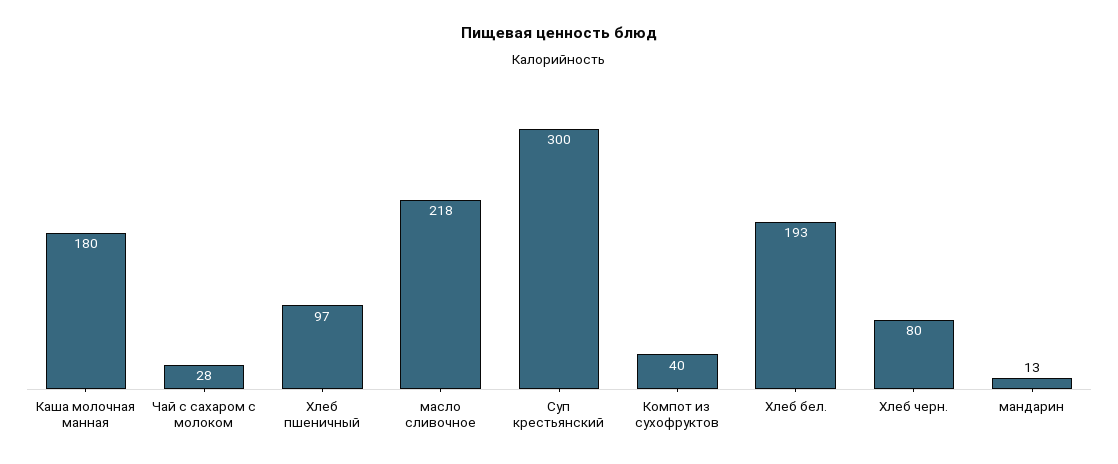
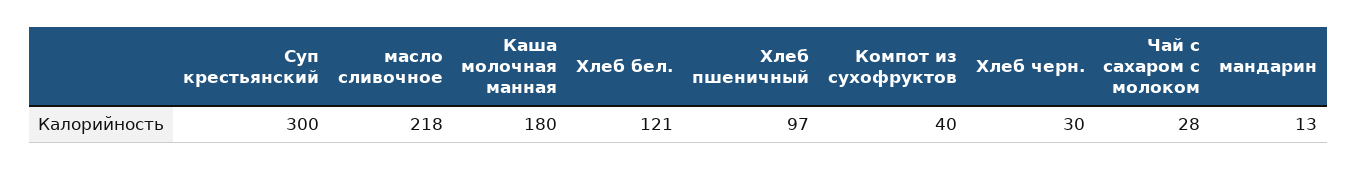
  {
    "Каша молочная манная": 180,
    "Чай с сахаром с молоком": 28,
    "Хлеб пшеничный": 97,
    "масло сливочное": 218,
    "Суп крестьянский": 300,
    "Компот из сухофруктов": 40,
-   "Хлеб бел.": 193,
+   "Хлеб бел.": 121,
-   "Хлеб черн.": 80,
+   "Хлеб черн.": 30,
    "мандарин": 13
  }

